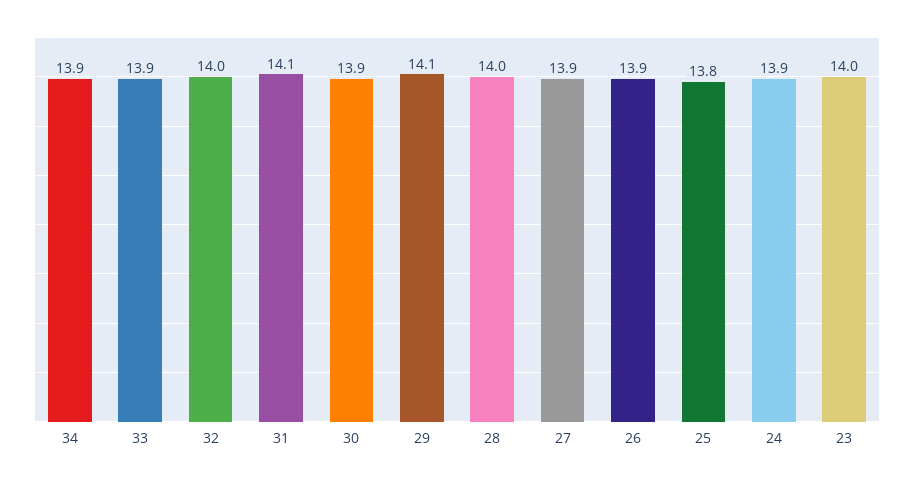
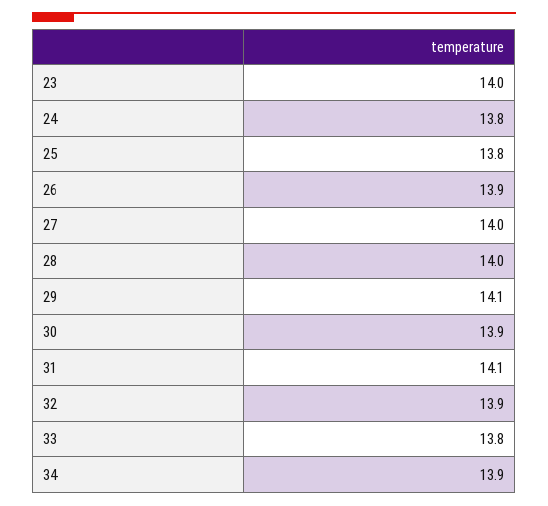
  {
    "34": 13.9,
-   "33": 13.9,
+   "33": 13.8,
-   "32": 14,
+   "32": 13.9,
    "31": 14.1,
    "30": 13.9,
    "29": 14.1,
    "28": 14,
-   "27": 13.9,
+   "27": 14,
    "26": 13.9,
    "25": 13.8,
-   "24": 13.9,
+   "24": 13.8,
    "23": 14
  }

